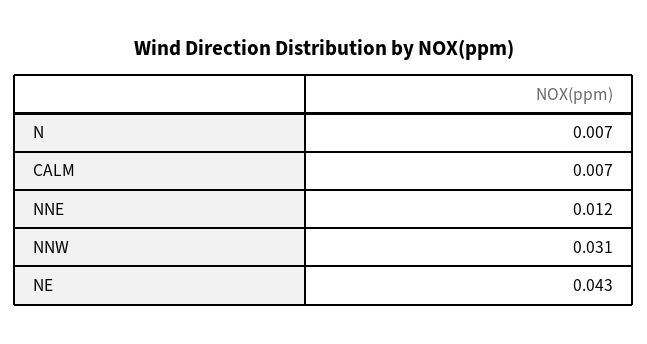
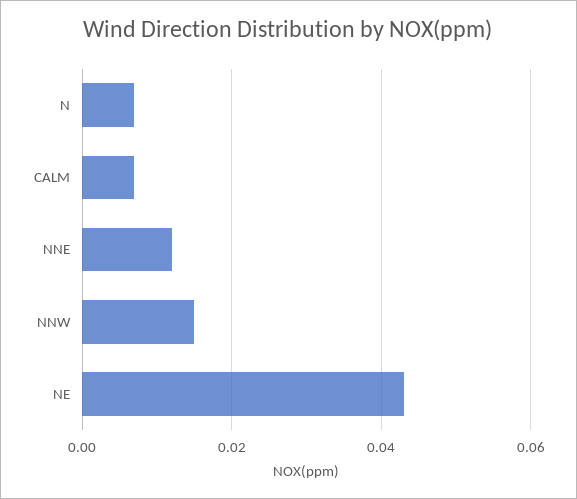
  {
    "N": 0.007,
    "CALM": 0.007,
    "NNE": 0.012,
-   "NNW": 0.031,
+   "NNW": 0.015,
    "NE": 0.043
  }

